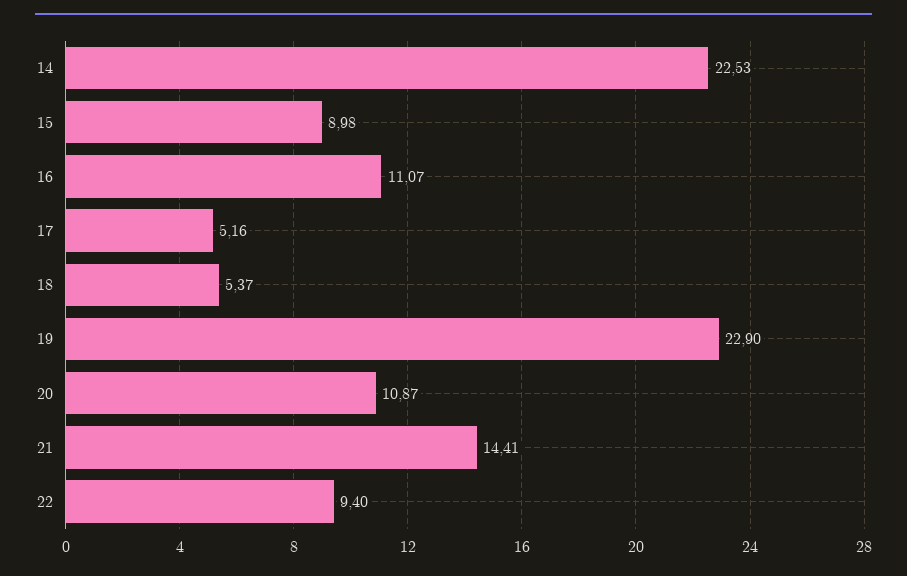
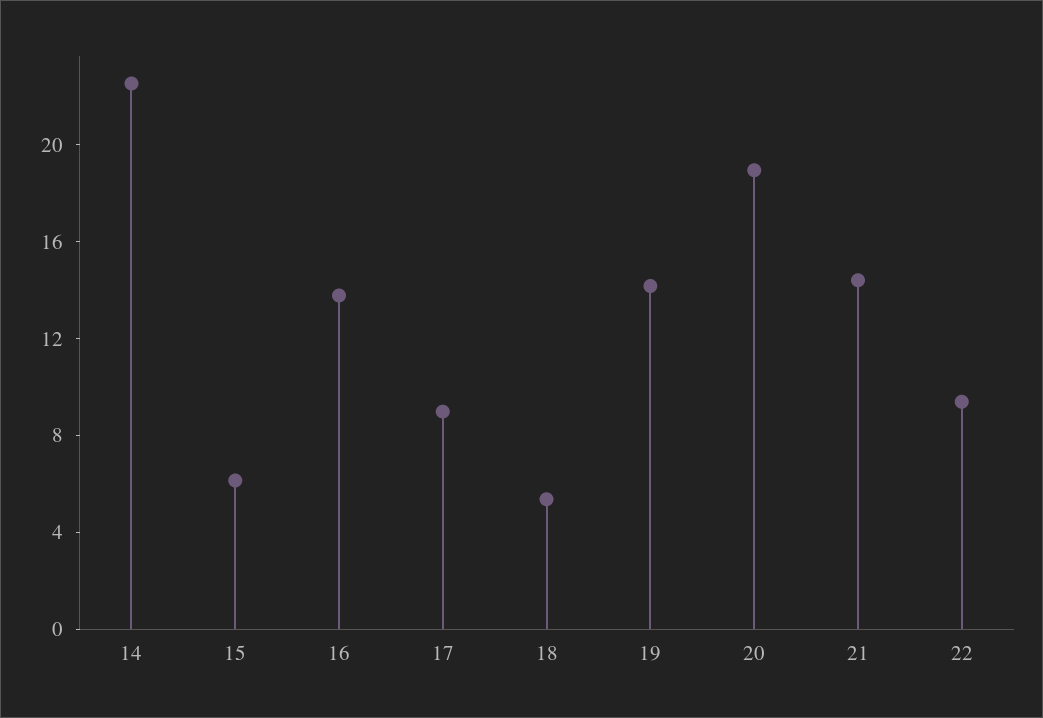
  {
    "14": 22.53,
-   "15": 8.98,
+   "15": 6,
-   "16": 11.07,
+   "16": 14,
-   "17": 5.16,
+   "17": 9,
    "18": 5.37,
-   "19": 22.9,
+   "19": 14,
-   "20": 10.87,
+   "20": 19,
    "21": 14.41,
    "22": 9.4
  }

